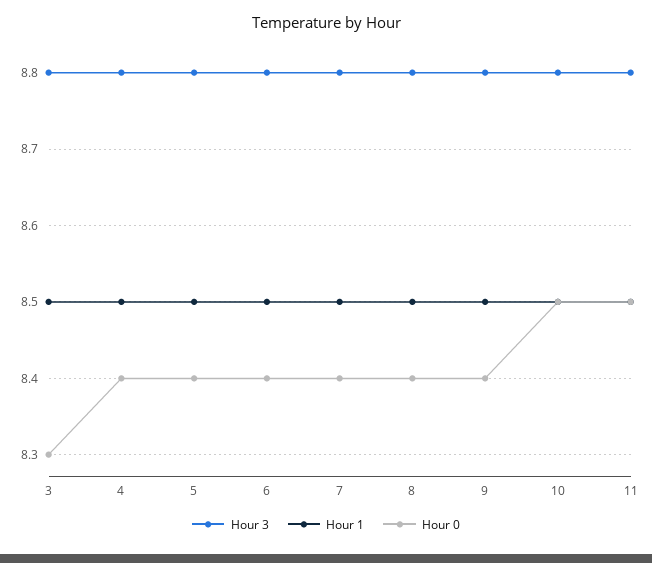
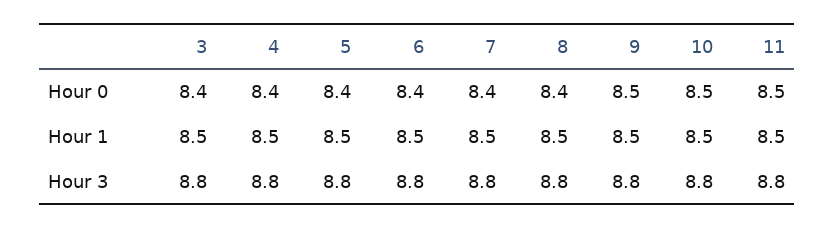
  {
    "Hour 3": {
      "3": 8.8,
      "4": 8.8,
      "5": 8.8,
      "6": 8.8,
      "7": 8.8,
      "8": 8.8,
      "9": 8.8,
      "10": 8.8,
      "11": 8.8
    },
    "Hour 1": {
      "3": 8.5,
      "4": 8.5,
      "5": 8.5,
      "6": 8.5,
      "7": 8.5,
      "8": 8.5,
      "9": 8.5,
      "10": 8.5,
      "11": 8.5
    },
    "Hour 0": {
-     "3": 8.3,
+     "3": 8.4,
      "4": 8.4,
      "5": 8.4,
      "6": 8.4,
      "7": 8.4,
      "8": 8.4,
-     "9": 8.4,
+     "9": 8.5,
      "10": 8.5,
      "11": 8.5
    }
  }

